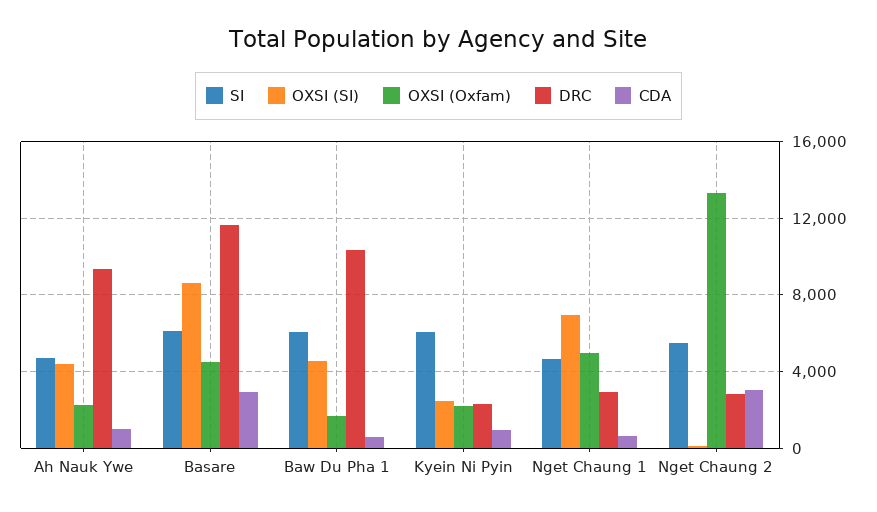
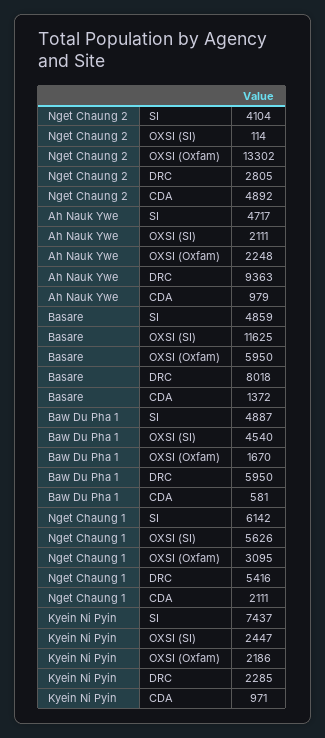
  {
    "SI": {
      "Ah Nauk Ywe": 4717,
-     "Basare": 6000,
+     "Basare": 4859,
-     "Baw Du Pha 1": 6000,
+     "Baw Du Pha 1": 4887,
-     "Kyein Ni Pyin": 6000,
+     "Kyein Ni Pyin": 7437,
-     "Nget Chaung 1": 4500,
+     "Nget Chaung 1": 6142,
-     "Nget Chaung 2": 5500
+     "Nget Chaung 2": 4104
    },
    "OXSI (SI)": {
-     "Ah Nauk Ywe": 4500,
+     "Ah Nauk Ywe": 2111,
-     "Basare": 8500,
+     "Basare": 11625,
      "Baw Du Pha 1": 4540,
      "Kyein Ni Pyin": 2447,
-     "Nget Chaung 1": 7000,
+     "Nget Chaung 1": 5626,
      "Nget Chaung 2": 114
    },
    "OXSI (Oxfam)": {
      "Ah Nauk Ywe": 2248,
-     "Basare": 4500,
+     "Basare": 5950,
      "Baw Du Pha 1": 1670,
      "Kyein Ni Pyin": 2186,
-     "Nget Chaung 1": 5000,
+     "Nget Chaung 1": 3095,
      "Nget Chaung 2": 13302
    },
    "DRC": {
      "Ah Nauk Ywe": 9363,
-     "Basare": 11500,
+     "Basare": 8018,
-     "Baw Du Pha 1": 10500,
+     "Baw Du Pha 1": 5950,
      "Kyein Ni Pyin": 2285,
-     "Nget Chaung 1": 3000,
+     "Nget Chaung 1": 5416,
      "Nget Chaung 2": 2805
    },
    "CDA": {
      "Ah Nauk Ywe": 979,
-     "Basare": 3000,
+     "Basare": 1372,
      "Baw Du Pha 1": 581,
      "Kyein Ni Pyin": 971,
-     "Nget Chaung 1": 500,
+     "Nget Chaung 1": 2111,
-     "Nget Chaung 2": 3000
+     "Nget Chaung 2": 4892
    }
  }

